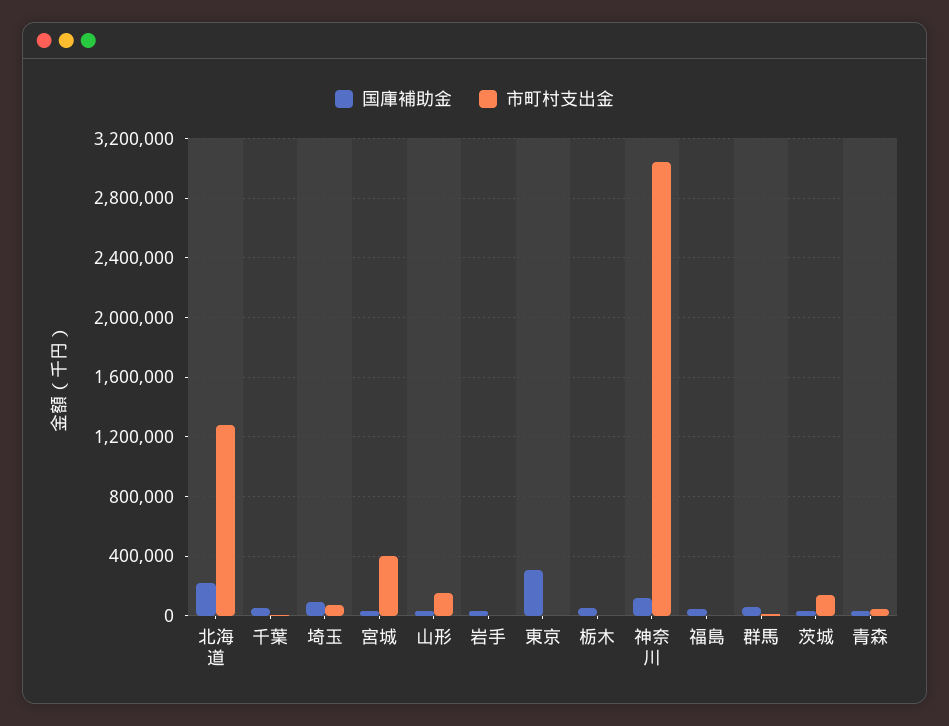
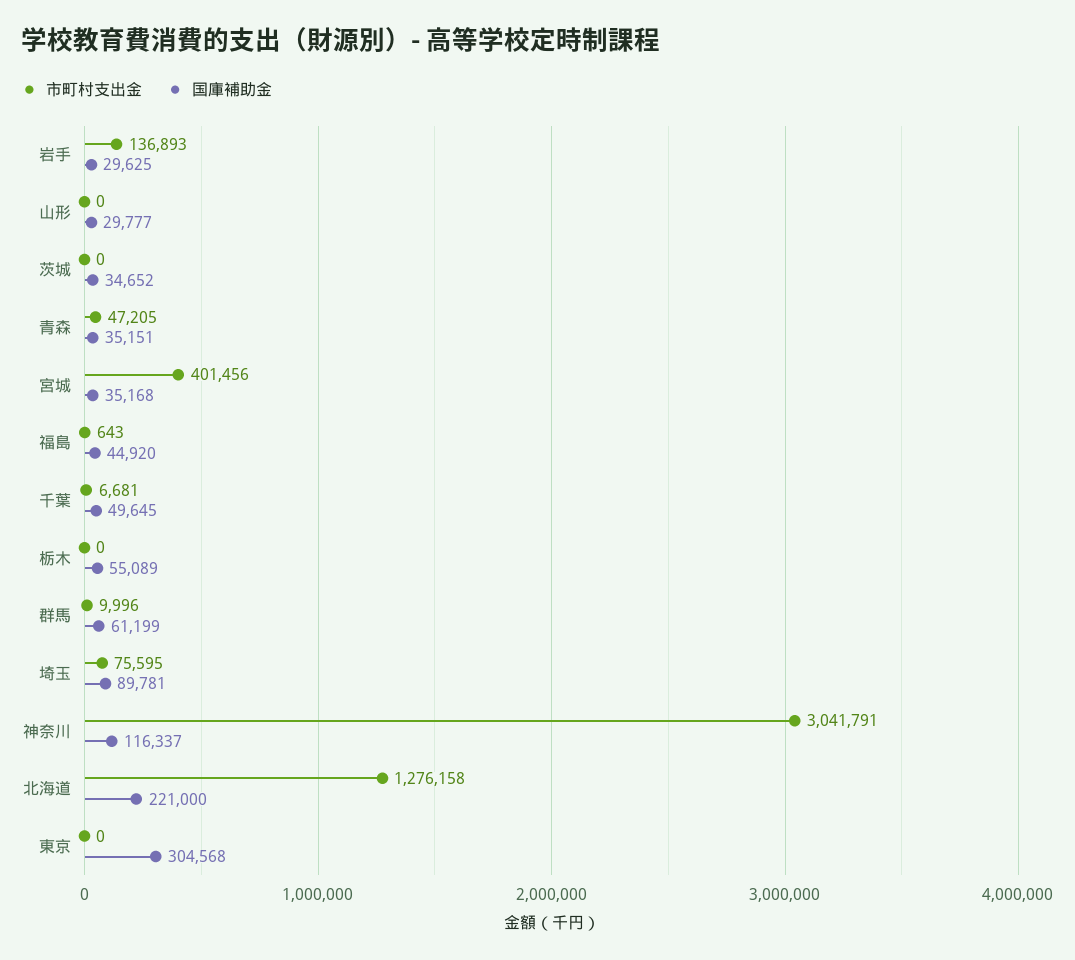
  {
    "国庫補助金": {
      "北海道": 221000,
      "千葉": 49645,
      "埼玉": 89781,
      "宮城": 35168,
      "山形": 29777,
      "岩手": 29625,
      "東京": 304568,
      "栃木": 55089,
      "神奈川": 116337,
      "福島": 44920,
      "群馬": 61199,
      "茨城": 34652,
      "青森": 35151
    },
    "市町村支出金": {
      "北海道": 1276158,
      "千葉": 6681,
      "埼玉": 75595,
      "宮城": 401456,
-     "山形": 150000,
+     "山形": 0,
-     "岩手": 0,
+     "岩手": 136893,
      "東京": 0,
      "栃木": 0,
      "神奈川": 3041791,
      "福島": 643,
      "群馬": 9996,
-     "茨城": 150000,
+     "茨城": 0,
      "青森": 47205
    }
  }

